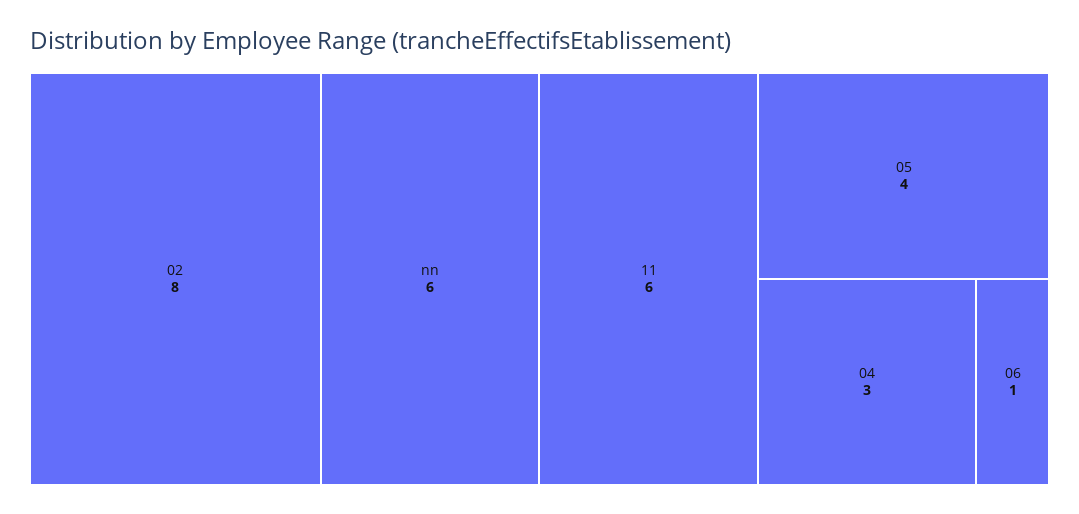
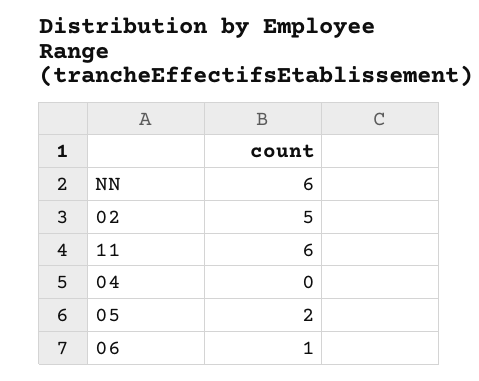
  {
-   "02": 8,
+   "02": 5,
    "nn": 6,
    "11": 6,
-   "05": 4,
+   "05": 2,
-   "04": 3,
+   "04": 0,
    "06": 1
  }

